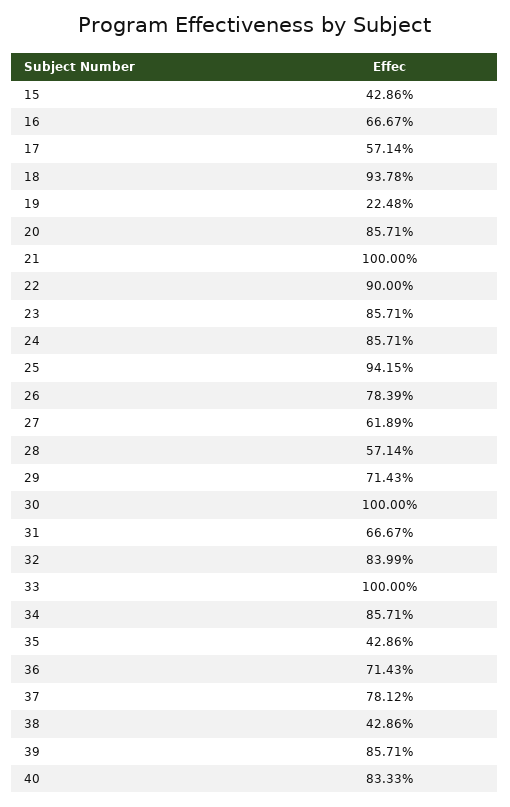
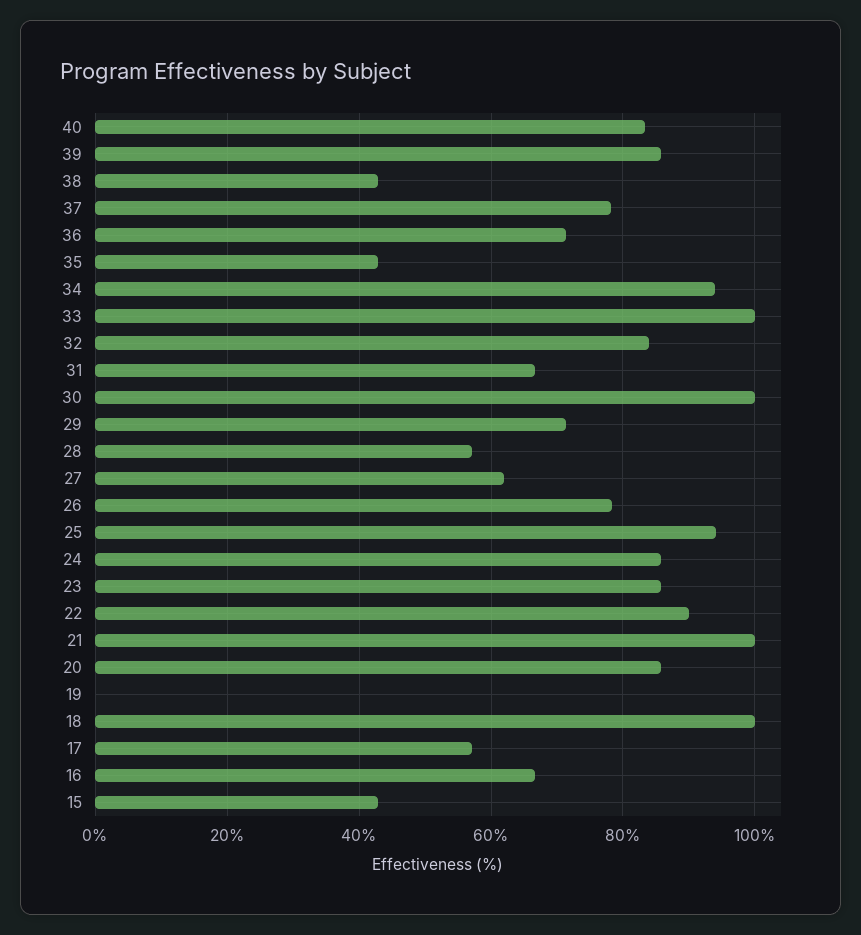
  {
    "15": 42.86,
    "16": 66.67,
    "17": 57.14,
-   "18": 93.78,
+   "18": 100,
-   "19": 22.48,
+   "19": 0,
    "20": 85.71,
    "21": 100,
    "22": 90,
    "23": 85.71,
    "24": 85.71,
    "25": 94.15,
    "26": 78.39,
    "27": 61.89,
    "28": 57.14,
    "29": 71.43,
    "30": 100,
    "31": 66.67,
    "32": 83.99,
    "33": 100,
-   "34": 85.71,
+   "34": 94,
    "35": 42.86,
    "36": 71.43,
    "37": 78.12,
    "38": 42.86,
    "39": 85.71,
    "40": 83.33
  }

